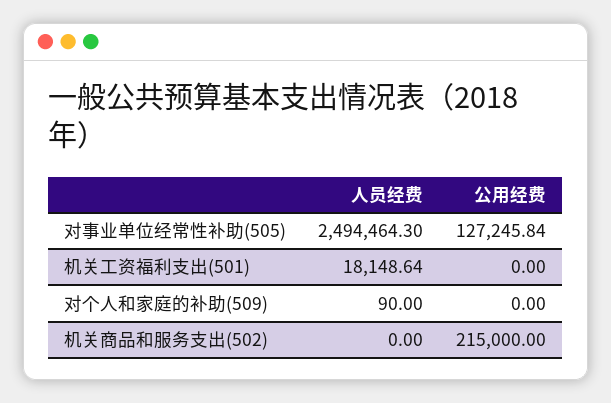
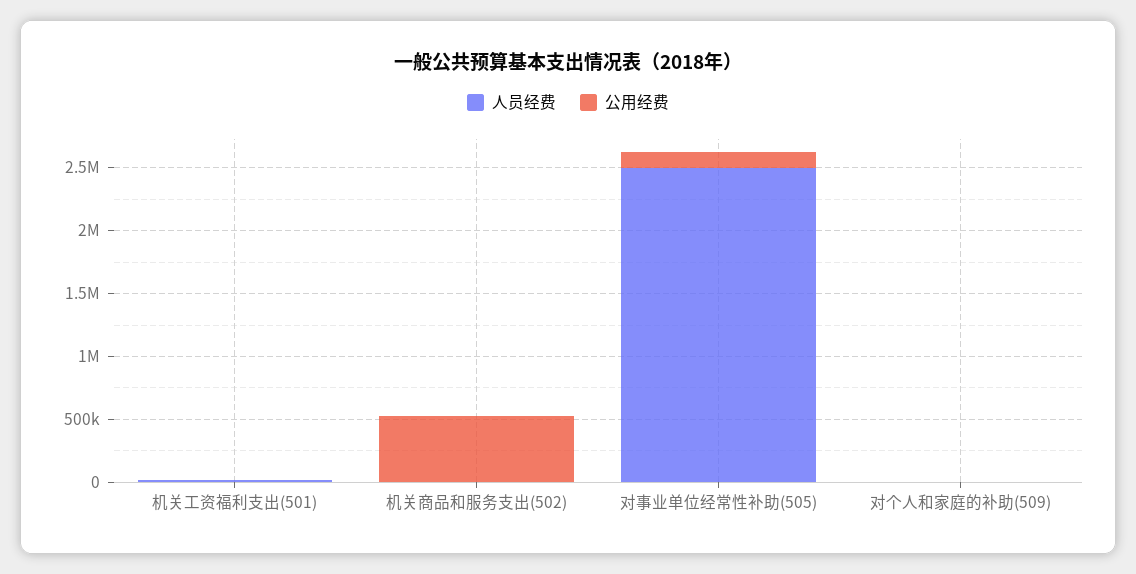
  {
    "人员经费": {
      "对事业单位经常性补助(505)": 2494464.3,
      "机关工资福利支出(501)": 18148.64,
      "对个人和家庭的补助(509)": 90,
      "机关商品和服务支出(502)": 0
    },
    "公用经费": {
      "对事业单位经常性补助(505)": 127245.84,
      "机关工资福利支出(501)": 0,
      "对个人和家庭的补助(509)": 0,
-     "机关商品和服务支出(502)": 215000
+     "机关商品和服务支出(502)": 500000
    }
  }

